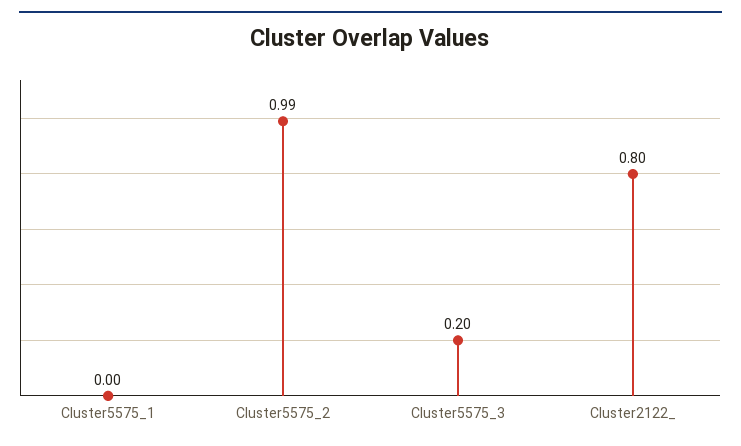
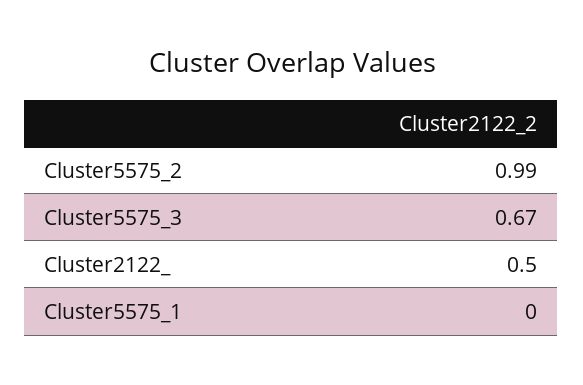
  {
    "Cluster5575_1": 0,
    "Cluster5575_2": 0.99,
-   "Cluster5575_3": 0.2,
+   "Cluster5575_3": 0.67,
-   "Cluster2122_": 0.8
+   "Cluster2122_": 0.5
  }

